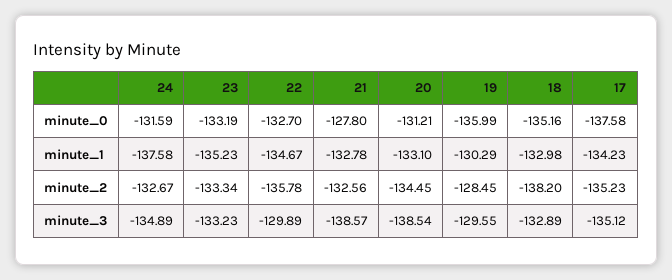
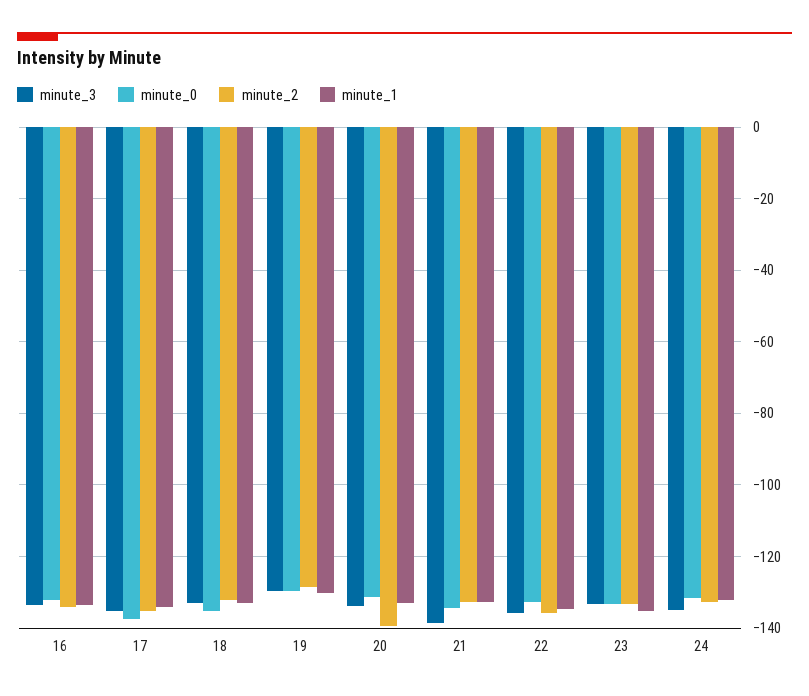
  {
    "minute_0": {
      "24": -131.59,
      "23": -133.19,
      "22": -132.7,
-     "21": -127.8,
+     "21": -134,
      "20": -131.21,
-     "19": -135.99,
+     "19": -130,
      "18": -135.16,
-     "17": -137.58
+     "17": -137.58,
+     "16": -132
    },
    "minute_1": {
-     "24": -137.58,
+     "24": -132,
      "23": -135.23,
      "22": -134.67,
      "21": -132.78,
      "20": -133.1,
      "19": -130.29,
      "18": -132.98,
-     "17": -134.23
+     "17": -134.23,
+     "16": -134
    },
    "minute_2": {
      "24": -132.67,
      "23": -133.34,
      "22": -135.78,
      "21": -132.56,
-     "20": -134.45,
+     "20": -140,
      "19": -128.45,
-     "18": -138.2,
+     "18": -132,
-     "17": -135.23
+     "17": -135.23,
+     "16": -134
    },
    "minute_3": {
      "24": -134.89,
      "23": -133.23,
-     "22": -129.89,
+     "22": -136,
      "21": -138.57,
-     "20": -138.54,
+     "20": -134,
      "19": -129.55,
      "18": -132.89,
-     "17": -135.12
+     "17": -135.12,
+     "16": -134
    }
  }

